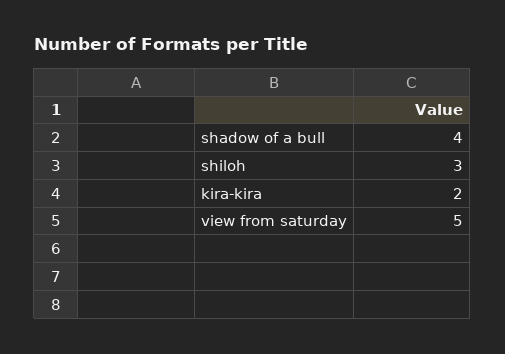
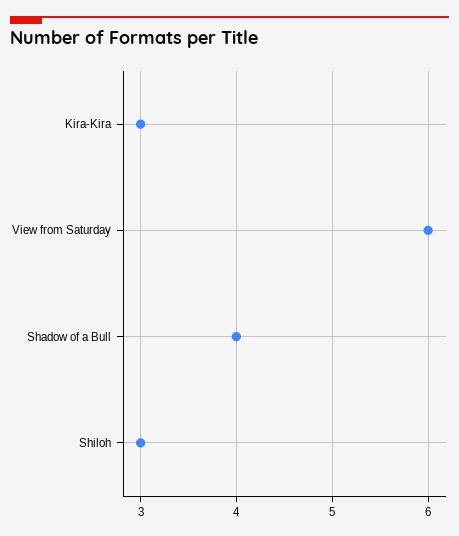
  {
    "shadow of a bull": 4,
    "shiloh": 3,
-   "kira-kira": 2,
+   "kira-kira": 3,
-   "view from saturday": 5
+   "view from saturday": 6
  }

